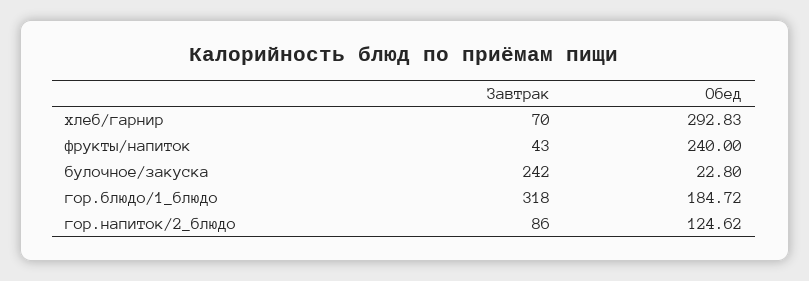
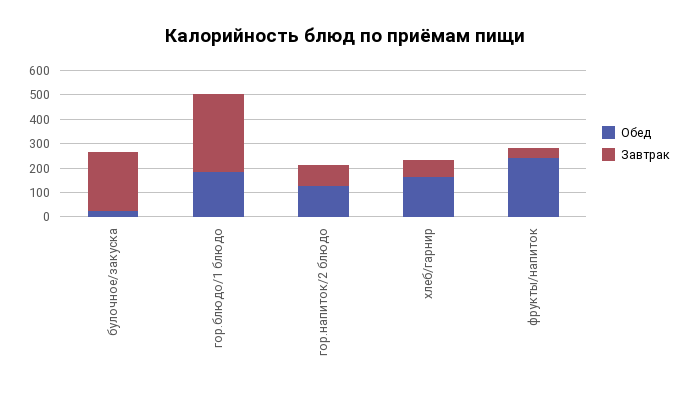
  {
    "Завтрак": {
      "хлеб/гарнир": 70,
      "фрукты/напиток": 43,
      "булочное/закуска": 242,
      "гор.блюдо/1_блюдо": 318,
      "гор.напиток/2_блюдо": 86
    },
    "Обед": {
-     "хлеб/гарнир": 292.83,
+     "хлеб/гарнир": 150,
      "фрукты/напиток": 240,
      "булочное/закуска": 22.8,
      "гор.блюдо/1_блюдо": 184.72,
      "гор.напиток/2_блюдо": 124.62
    }
  }

